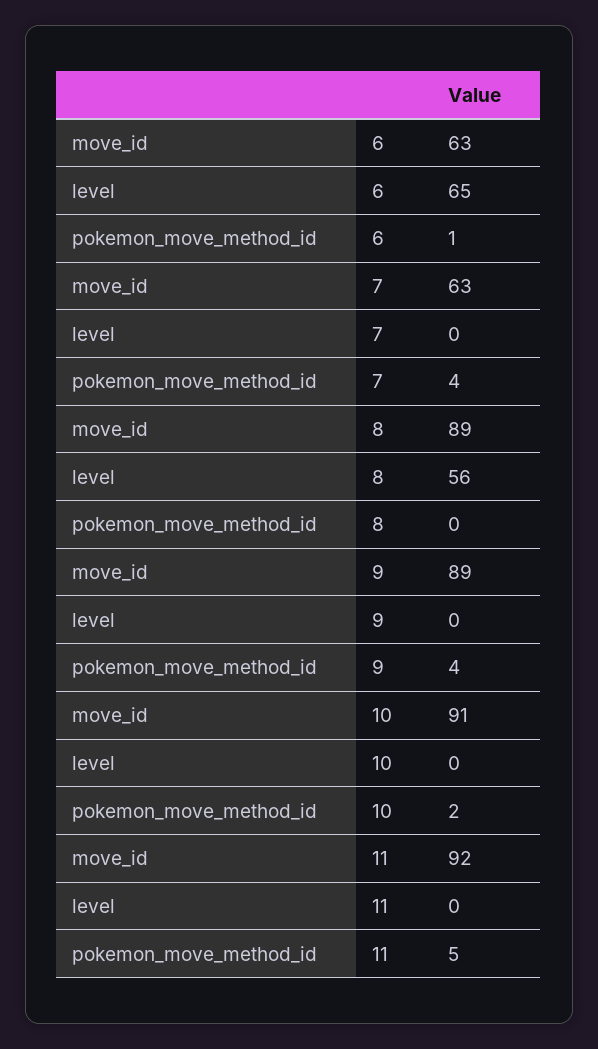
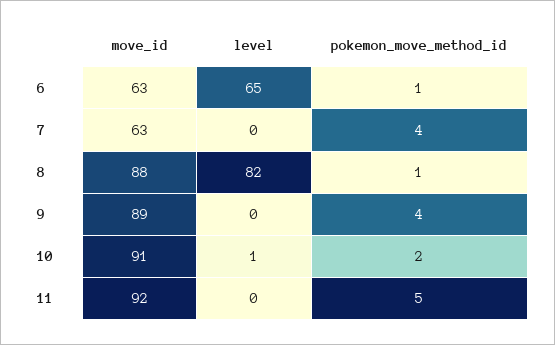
  {
    "move_id": {
      "6": 63,
      "7": 63,
-     "8": 89,
+     "8": 88,
      "9": 89,
      "10": 91,
      "11": 92
    },
    "level": {
      "6": 65,
      "7": 0,
-     "8": 56,
+     "8": 82,
      "9": 0,
-     "10": 0,
+     "10": 1,
      "11": 0
    },
    "pokemon_move_method_id": {
      "6": 1,
      "7": 4,
-     "8": 0,
+     "8": 1,
      "9": 4,
      "10": 2,
      "11": 5
    }
  }

